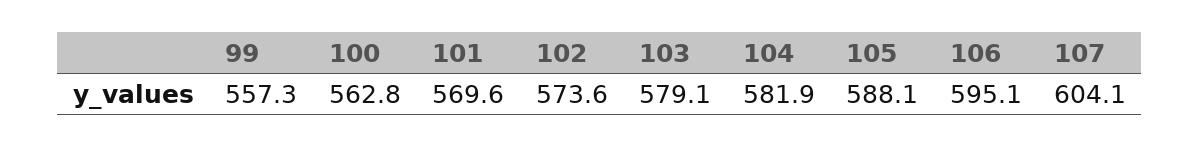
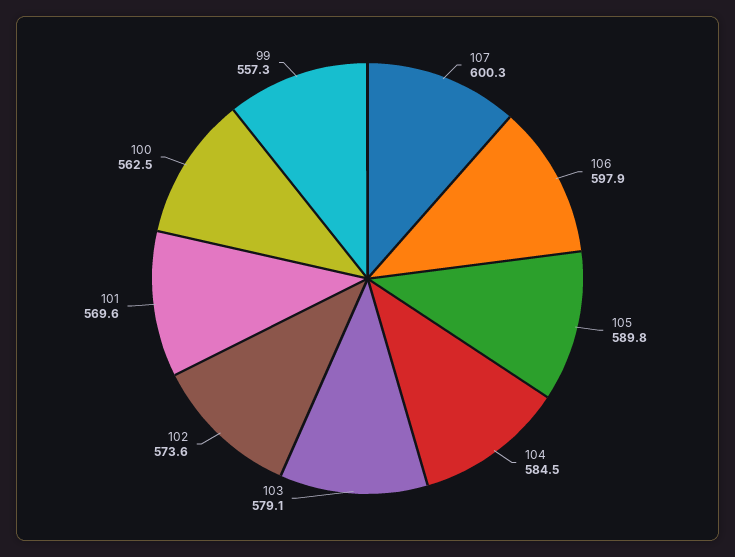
  {
    "99": 557.3,
-   "100": 562.8,
+   "100": 562.5,
    "101": 569.6,
    "102": 573.6,
    "103": 579.1,
-   "104": 581.9,
+   "104": 584.5,
-   "105": 588.1,
+   "105": 589.8,
-   "106": 595.1,
+   "106": 597.9,
-   "107": 604.1
+   "107": 600.3
  }

